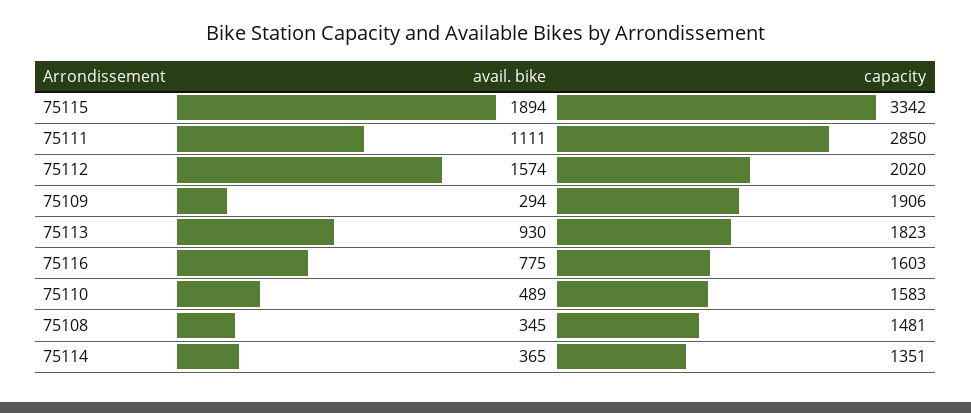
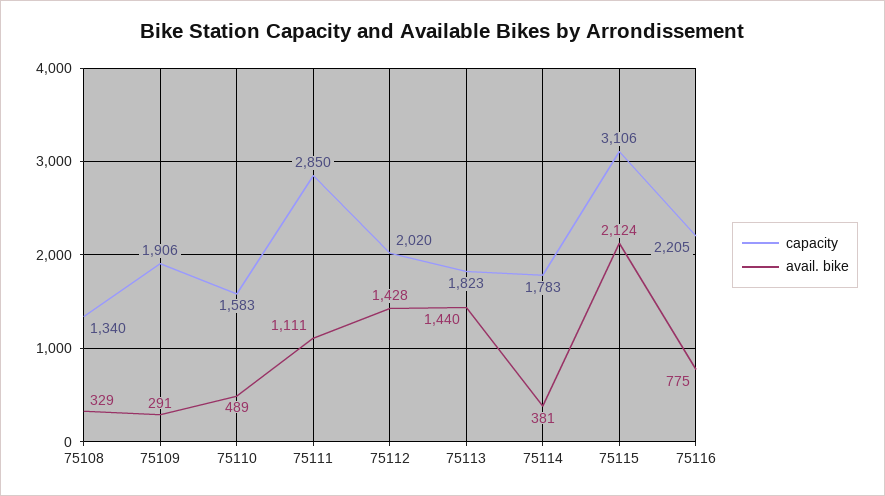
  {
    "avail. bike": {
-     "75115": 1894,
+     "75115": 2124,
      "75111": 1111,
-     "75112": 1574,
+     "75112": 1428,
-     "75109": 294,
+     "75109": 291,
-     "75113": 930,
+     "75113": 1440,
      "75116": 775,
      "75110": 489,
-     "75108": 345,
+     "75108": 329,
-     "75114": 365
+     "75114": 381
    },
    "capacity": {
-     "75115": 3342,
+     "75115": 3106,
      "75111": 2850,
      "75112": 2020,
      "75109": 1906,
      "75113": 1823,
-     "75116": 1603,
+     "75116": 2205,
      "75110": 1583,
-     "75108": 1481,
+     "75108": 1340,
-     "75114": 1351
+     "75114": 1783
    }
  }

